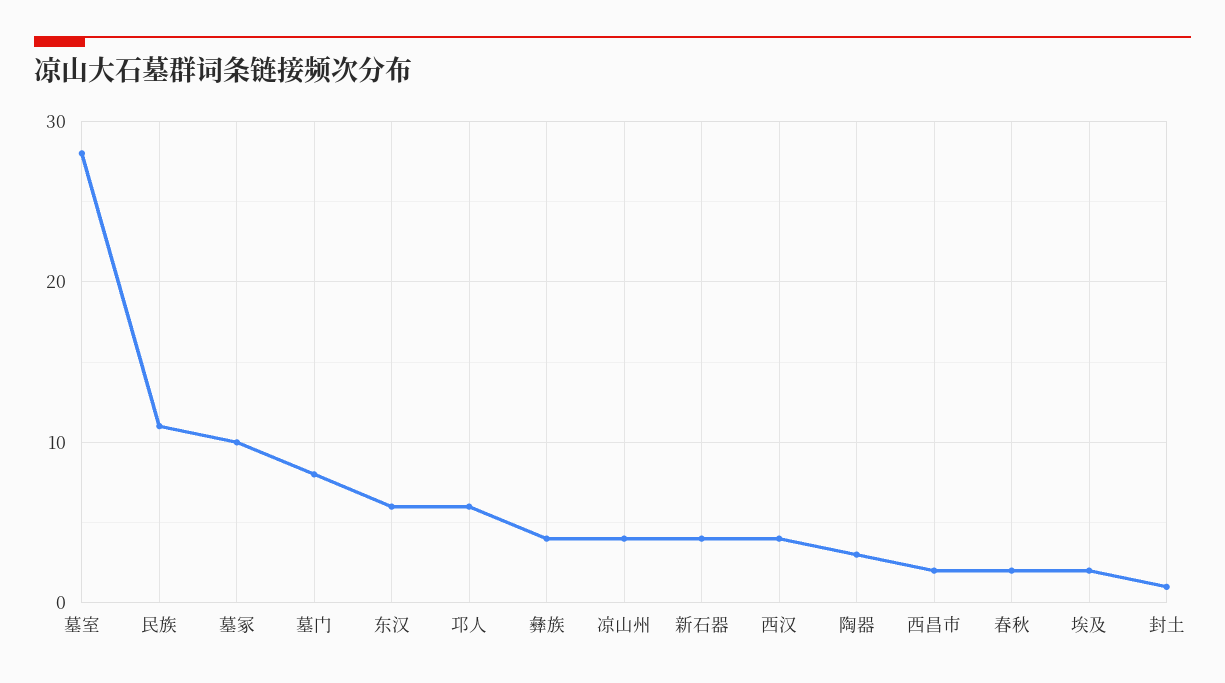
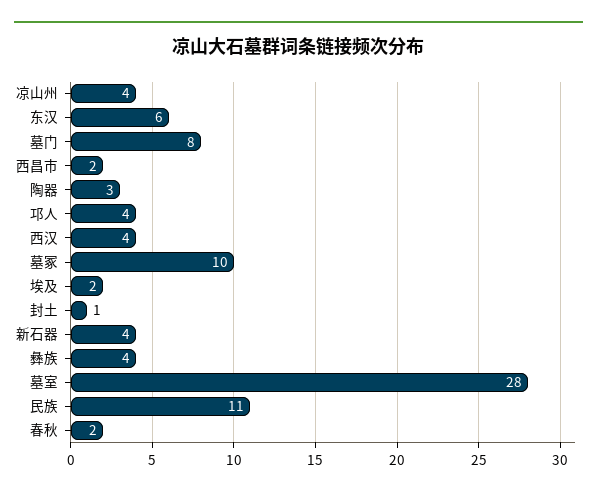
  {
    "墓室": 28,
    "民族": 11,
    "墓冢": 10,
    "墓门": 8,
    "东汉": 6,
-   "邛人": 6,
+   "邛人": 4,
    "彝族": 4,
    "凉山州": 4,
    "新石器": 4,
    "西汉": 4,
    "陶器": 3,
    "西昌市": 2,
    "春秋": 2,
    "埃及": 2,
    "封土": 1
  }

